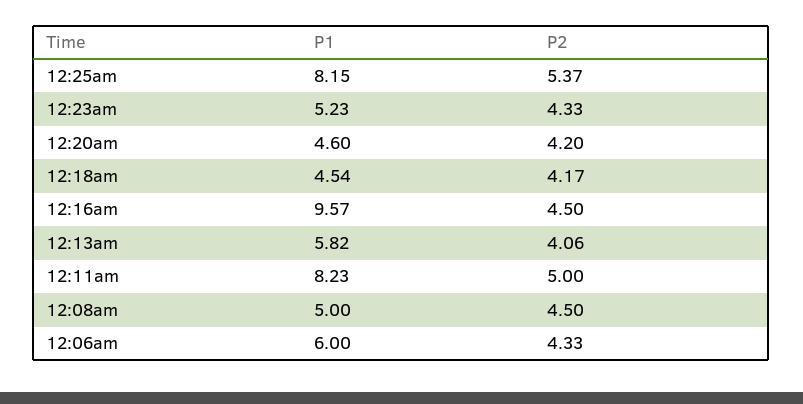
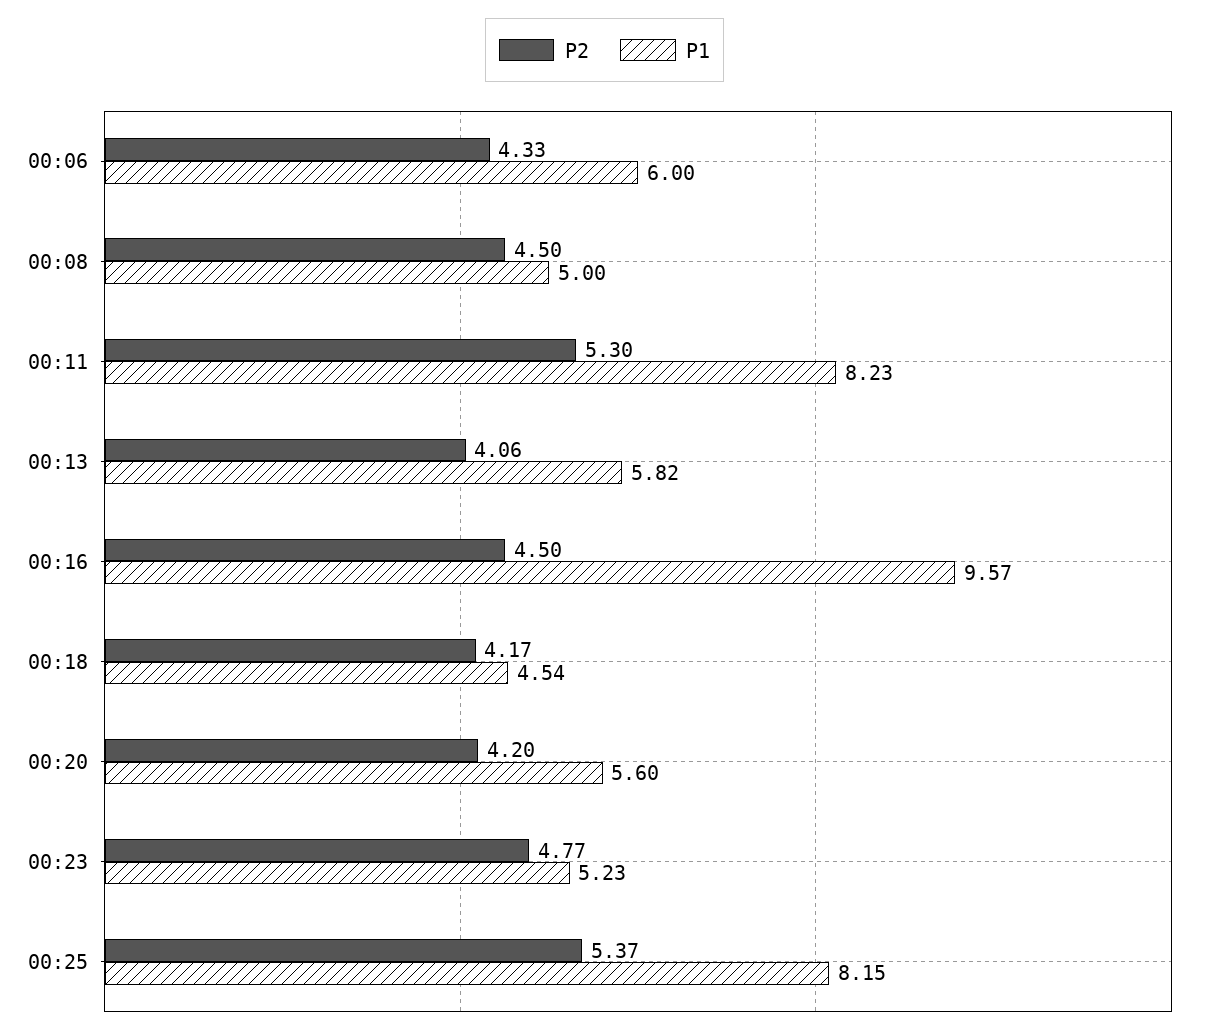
  {
    "P1": {
      "12:25am": 8.15,
      "12:23am": 5.23,
-     "12:20am": 4.6,
+     "12:20am": 5.6,
      "12:18am": 4.54,
      "12:16am": 9.57,
      "12:13am": 5.82,
      "12:11am": 8.23,
      "12:08am": 5,
      "12:06am": 6
    },
    "P2": {
      "12:25am": 5.37,
-     "12:23am": 4.33,
+     "12:23am": 4.77,
      "12:20am": 4.2,
      "12:18am": 4.17,
      "12:16am": 4.5,
      "12:13am": 4.06,
-     "12:11am": 5,
+     "12:11am": 5.3,
      "12:08am": 4.5,
      "12:06am": 4.33
    }
  }

